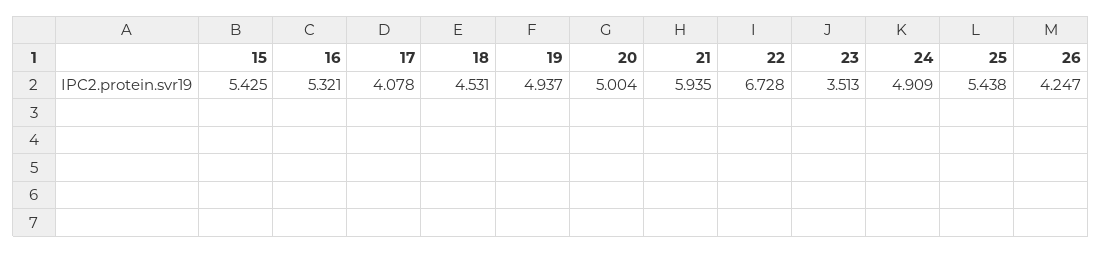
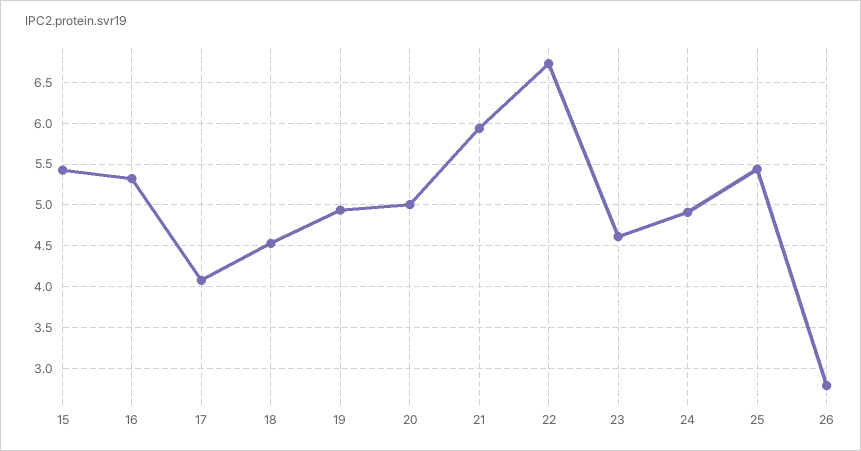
  {
    "15": 5.425,
    "16": 5.321,
    "17": 4.078,
    "18": 4.531,
    "19": 4.937,
    "20": 5.004,
    "21": 5.935,
    "22": 6.728,
-   "23": 3.513,
+   "23": 4.6,
    "24": 4.909,
    "25": 5.438,
-   "26": 4.247
+   "26": 2.8
  }

